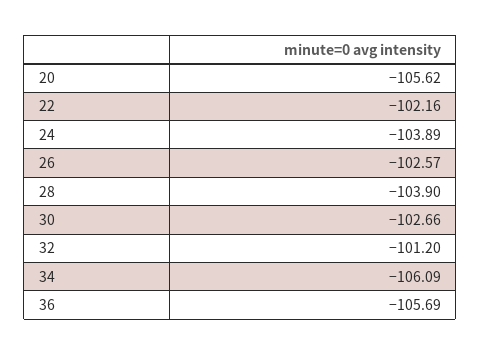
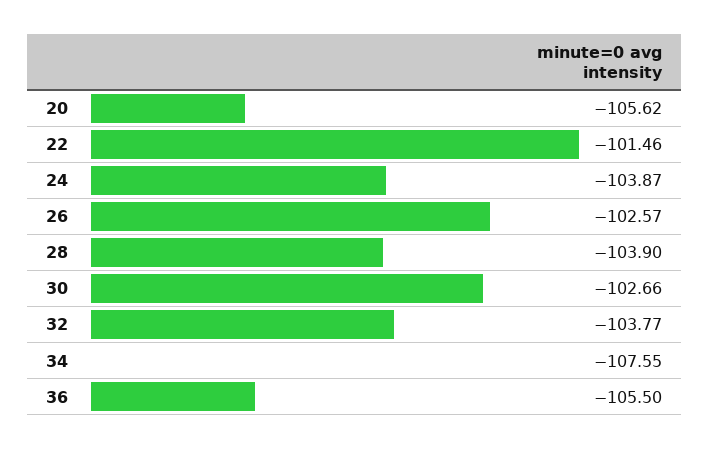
  {
    "20": -105.62,
-   "22": -102.16,
+   "22": -101.46,
-   "24": -103.89,
+   "24": -103.87,
    "26": -102.57,
    "28": -103.9,
    "30": -102.66,
-   "32": -101.2,
+   "32": -103.77,
-   "34": -106.09,
+   "34": -107.55,
-   "36": -105.69
+   "36": -105.5
  }

